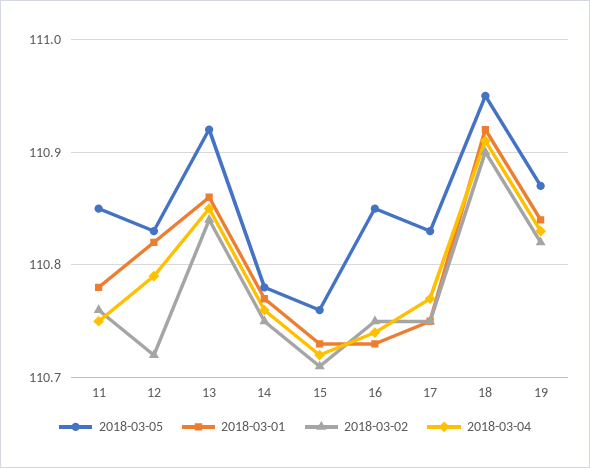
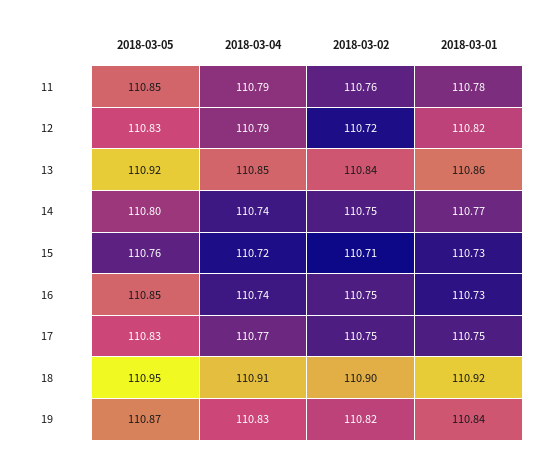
  {
    "2018-03-05": {
      "11": 110.85,
      "12": 110.83,
      "13": 110.92,
-     "14": 110.78,
+     "14": 110.8,
      "15": 110.76,
      "16": 110.85,
      "17": 110.83,
      "18": 110.95,
      "19": 110.87
    },
    "2018-03-01": {
      "11": 110.78,
      "12": 110.82,
      "13": 110.86,
      "14": 110.77,
      "15": 110.73,
      "16": 110.73,
      "17": 110.75,
      "18": 110.92,
      "19": 110.84
    },
    "2018-03-02": {
      "11": 110.76,
      "12": 110.72,
      "13": 110.84,
      "14": 110.75,
      "15": 110.71,
      "16": 110.75,
      "17": 110.75,
      "18": 110.9,
      "19": 110.82
    },
    "2018-03-04": {
-     "11": 110.75,
+     "11": 110.79,
      "12": 110.79,
      "13": 110.85,
-     "14": 110.76,
+     "14": 110.74,
      "15": 110.72,
      "16": 110.74,
      "17": 110.77,
      "18": 110.91,
      "19": 110.83
    }
  }

